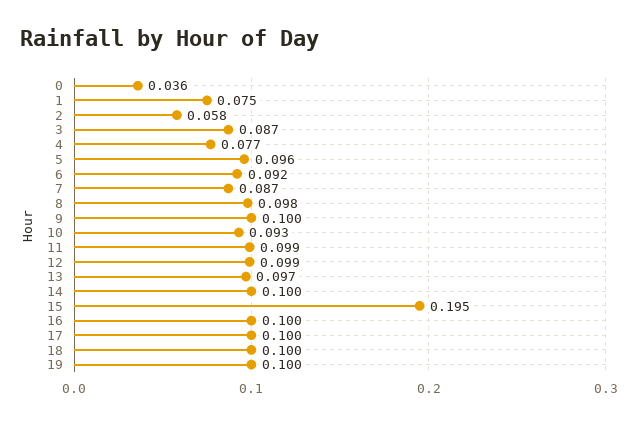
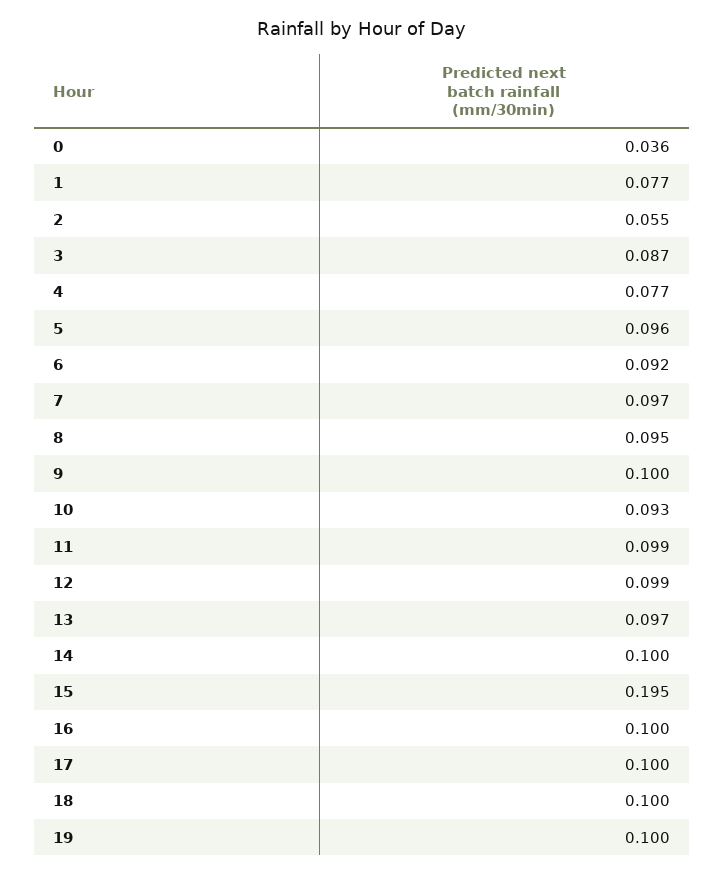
  {
    "0": 0.036,
-   "1": 0.075,
+   "1": 0.077,
-   "2": 0.058,
+   "2": 0.055,
    "3": 0.087,
    "4": 0.077,
    "5": 0.096,
    "6": 0.092,
-   "7": 0.087,
+   "7": 0.097,
-   "8": 0.098,
+   "8": 0.095,
    "9": 0.1,
    "10": 0.093,
    "11": 0.099,
    "12": 0.099,
    "13": 0.097,
    "14": 0.1,
    "15": 0.195,
    "16": 0.1,
    "17": 0.1,
    "18": 0.1,
    "19": 0.1
  }

